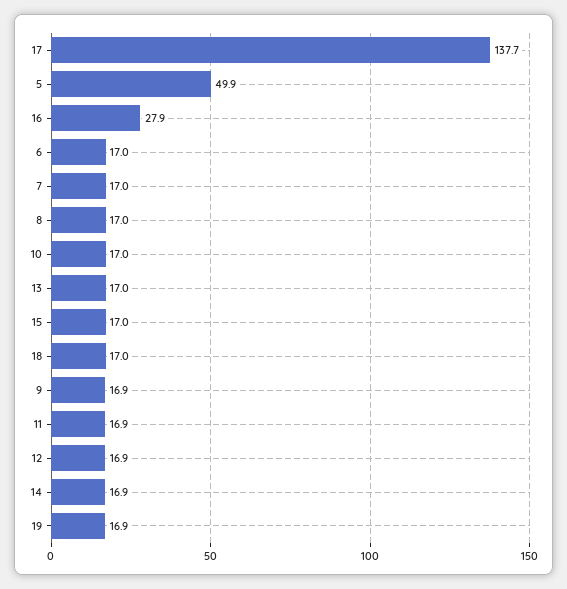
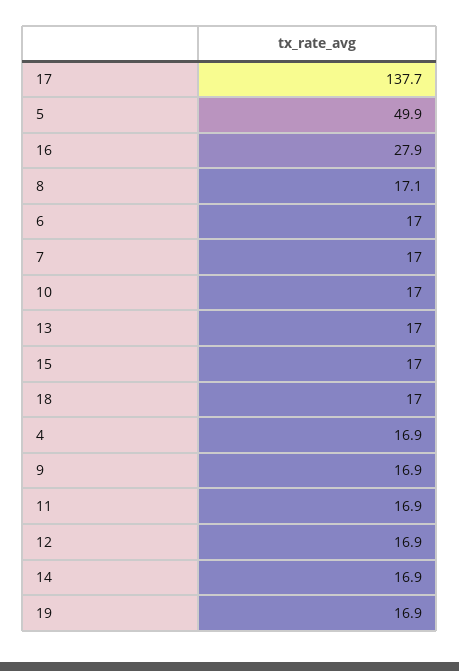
  {
    "17": 137.7,
    "5": 49.9,
    "16": 27.9,
    "6": 17,
    "7": 17,
-   "8": 17,
+   "8": 17.1,
    "10": 17,
    "13": 17,
    "15": 17,
    "18": 17,
    "9": 16.9,
    "11": 16.9,
    "12": 16.9,
    "14": 16.9,
-   "19": 16.9
+   "19": 16.9,
+   "4": 16.9
  }

